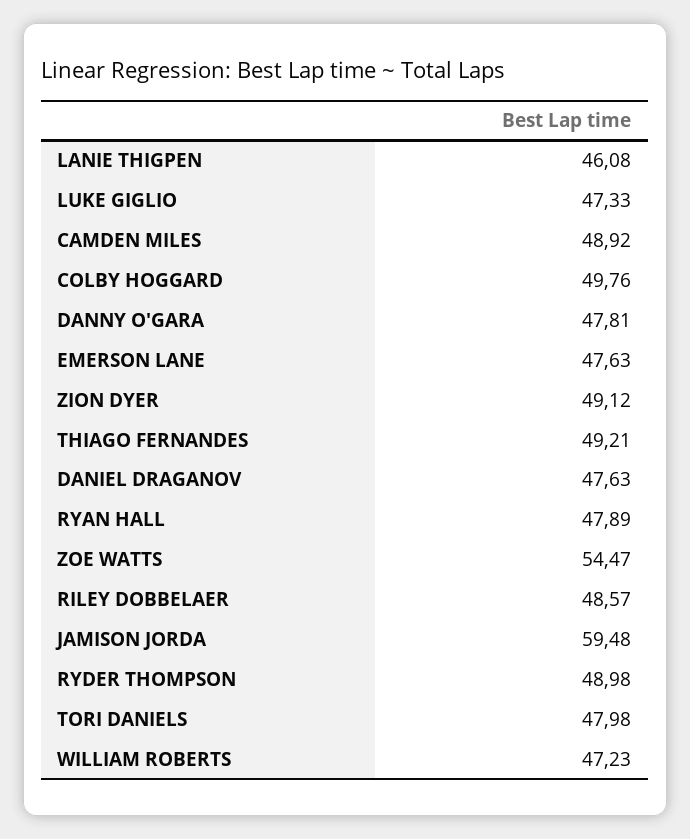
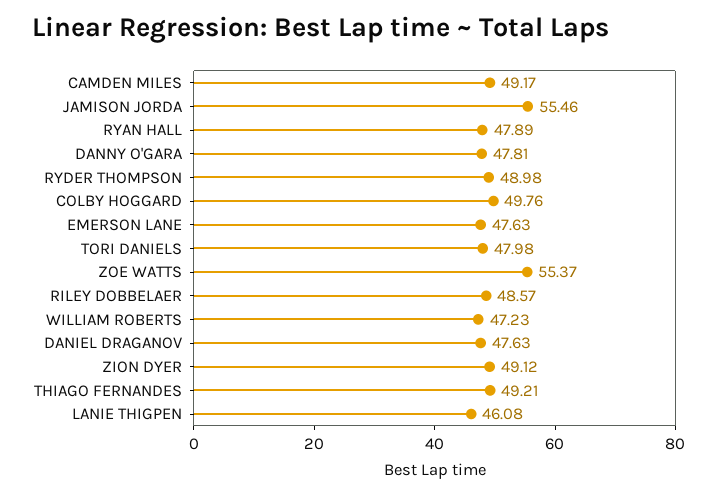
  {
    "LANIE THIGPEN": 46.08,
-   "LUKE GIGLIO": 47.33,
-   "CAMDEN MILES": 48.92,
+   "CAMDEN MILES": 49.17,
    "COLBY HOGGARD": 49.76,
    "DANNY O'GARA": 47.81,
    "EMERSON LANE": 47.63,
    "ZION DYER": 49.12,
    "THIAGO FERNANDES": 49.21,
    "DANIEL DRAGANOV": 47.63,
    "RYAN HALL": 47.89,
-   "ZOE WATTS": 54.47,
+   "ZOE WATTS": 55.37,
    "RILEY DOBBELAER": 48.57,
-   "JAMISON JORDA": 59.48,
+   "JAMISON JORDA": 55.46,
    "RYDER THOMPSON": 48.98,
    "TORI DANIELS": 47.98,
    "WILLIAM ROBERTS": 47.23
  }

